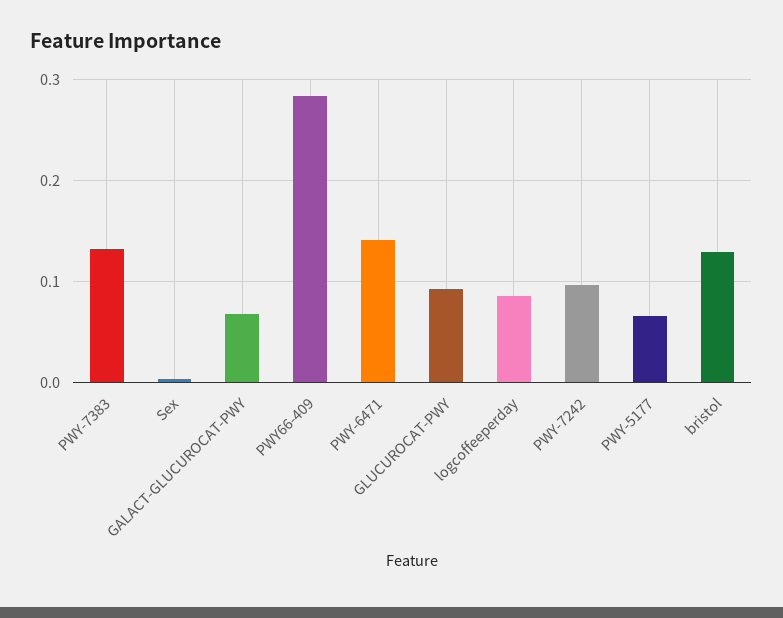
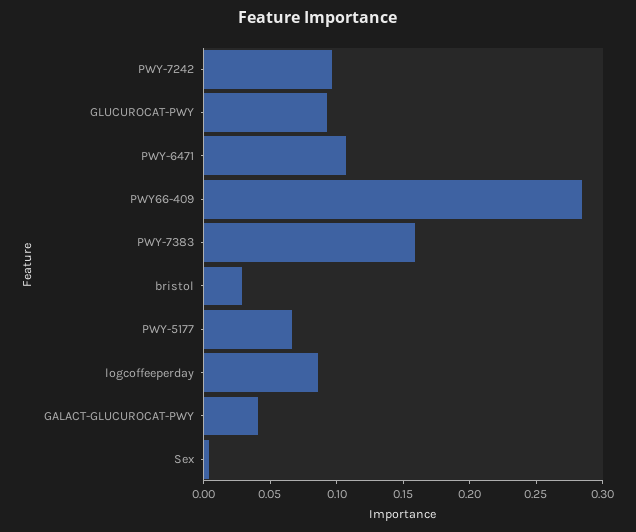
  {
-   "PWY-7383": 0.13,
+   "PWY-7383": 0.16,
    "Sex": 0,
-   "GALACT-GLUCUROCAT-PWY": 0.07,
+   "GALACT-GLUCUROCAT-PWY": 0.04,
    "PWY66-409": 0.28,
-   "PWY-6471": 0.14,
+   "PWY-6471": 0.11,
    "GLUCUROCAT-PWY": 0.09,
    "logcoffeeperday": 0.09,
    "PWY-7242": 0.1,
    "PWY-5177": 0.07,
-   "bristol": 0.13
+   "bristol": 0.03
  }

